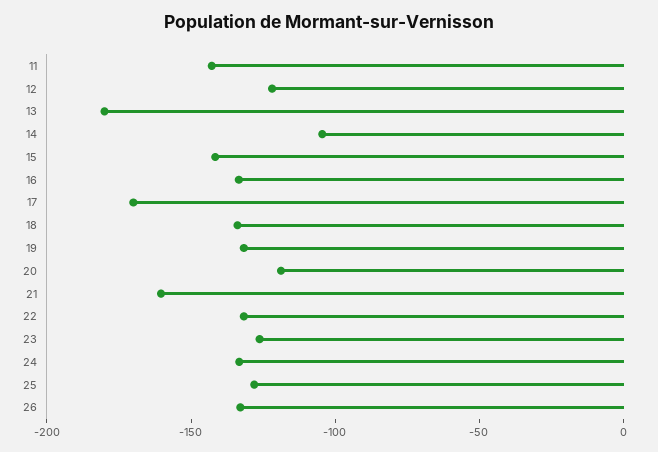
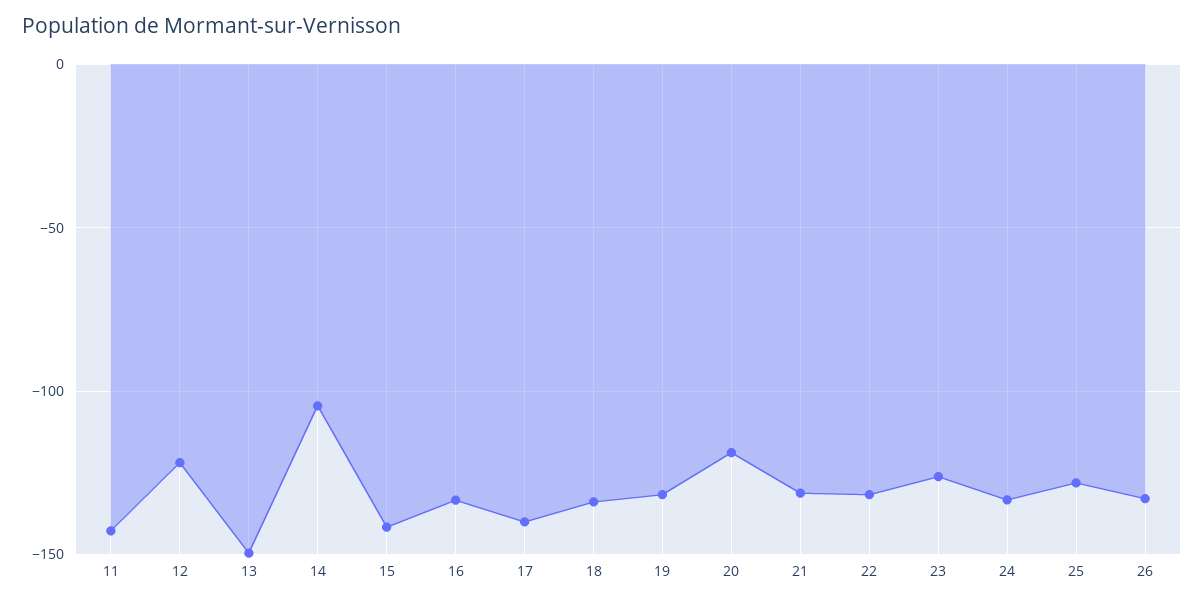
  {
    "11": -145,
    "12": -120,
-   "13": -180,
+   "13": -150,
    "14": -105,
    "15": -140,
    "16": -135,
-   "17": -170,
+   "17": -140,
    "18": -135,
    "19": -130,
    "20": -120,
-   "21": -160,
+   "21": -130,
    "22": -130,
    "23": -125,
    "24": -135,
    "25": -130,
    "26": -135
  }

